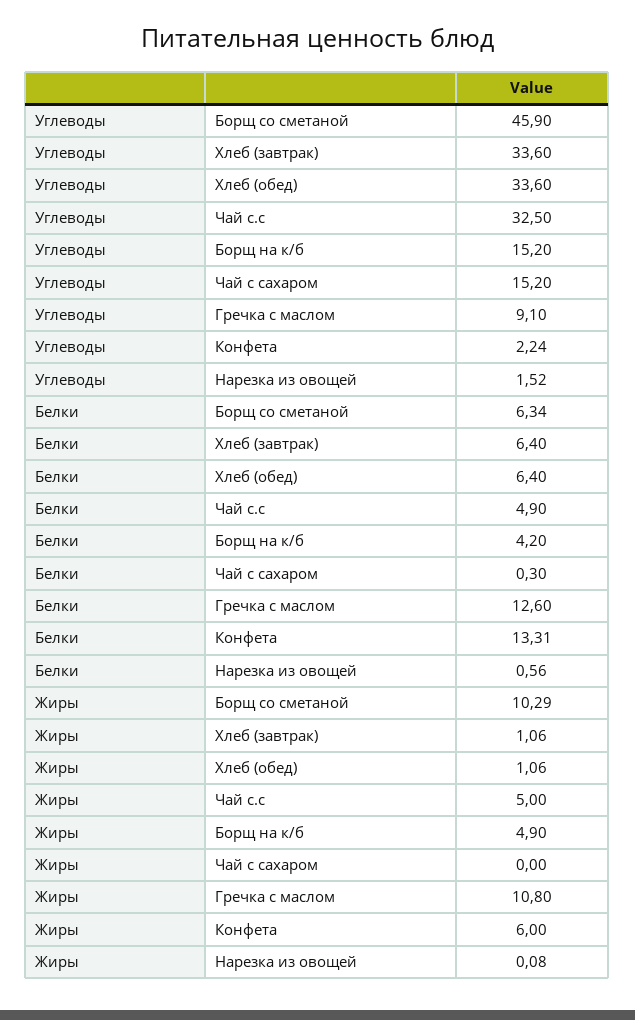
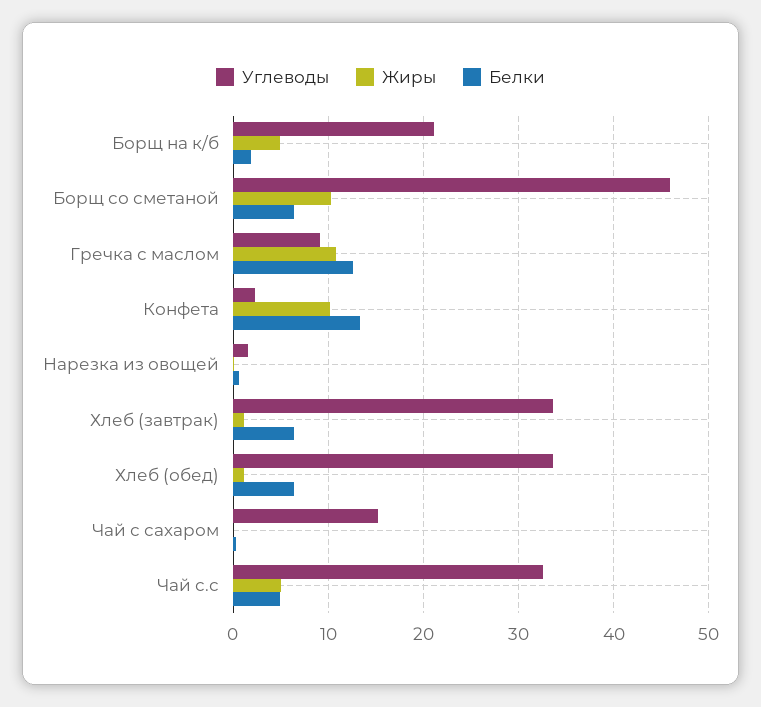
  {
    "Углеводы": {
      "Борщ со сметаной": 45.9,
      "Хлеб (завтрак)": 33.6,
      "Хлеб (обед)": 33.6,
      "Чай с.с": 32.5,
-     "Борщ на к/б": 15.2,
+     "Борщ на к/б": 21,
      "Чай с сахаром": 15.2,
      "Гречка с маслом": 9.1,
      "Конфета": 2.24,
      "Нарезка из овощей": 1.52
    },
    "Белки": {
      "Борщ со сметаной": 6.34,
      "Хлеб (завтрак)": 6.4,
      "Хлеб (обед)": 6.4,
      "Чай с.с": 4.9,
-     "Борщ на к/б": 4.2,
+     "Борщ на к/б": 2,
      "Чай с сахаром": 0.3,
      "Гречка с маслом": 12.6,
      "Конфета": 13.31,
      "Нарезка из овощей": 0.56
    },
    "Жиры": {
      "Борщ со сметаной": 10.29,
      "Хлеб (завтрак)": 1.06,
      "Хлеб (обед)": 1.06,
      "Чай с.с": 5,
      "Борщ на к/б": 4.9,
      "Чай с сахаром": 0,
      "Гречка с маслом": 10.8,
-     "Конфета": 6,
+     "Конфета": 10,
      "Нарезка из овощей": 0.08
    }
  }

